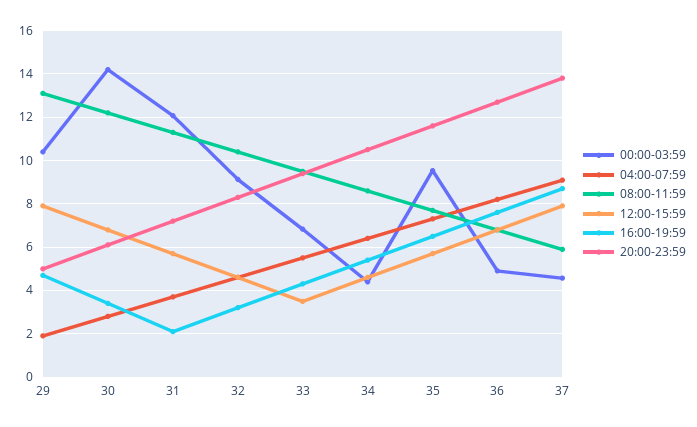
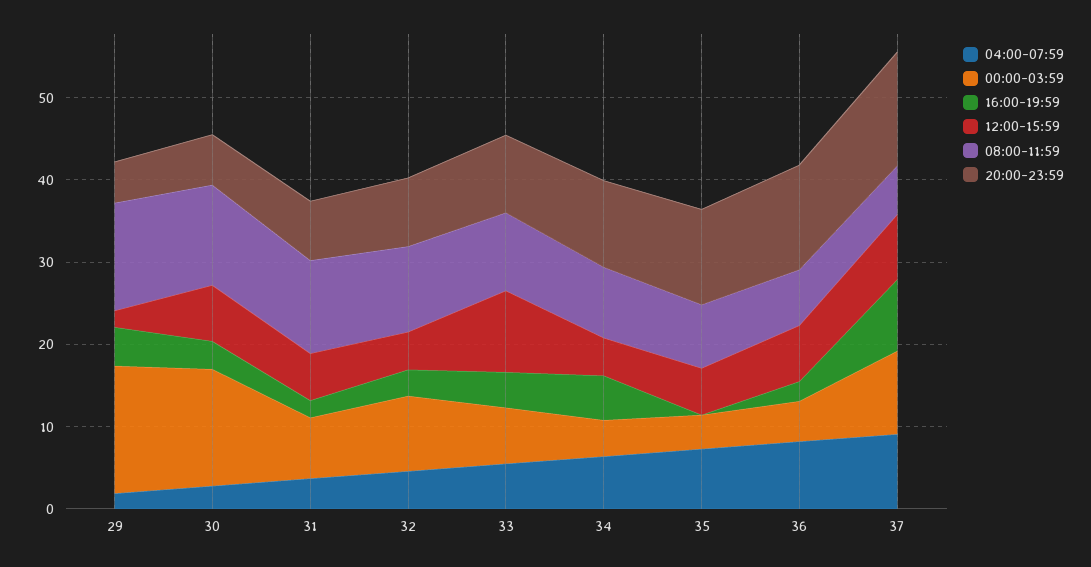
  {
    "00:00-03:59": {
-     "29": 10.5,
+     "29": 16,
      "30": 14,
-     "31": 12,
+     "31": 8,
      "32": 9,
      "33": 7,
      "34": 4.5,
-     "35": 9.5,
+     "35": 4,
      "36": 5,
-     "37": 4.5
+     "37": 10
    },
    "04:00-07:59": {
      "29": 2,
      "30": 3,
      "31": 3.5,
      "32": 4.5,
      "33": 5.5,
      "34": 6.5,
      "35": 7.5,
      "36": 8,
      "37": 9
    },
    "08:00-11:59": {
      "29": 13,
      "30": 12,
      "31": 11.5,
      "32": 10.5,
      "33": 9.5,
      "34": 8.5,
      "35": 7.5,
      "36": 7,
      "37": 6
    },
    "12:00-15:59": {
-     "29": 8,
+     "29": 2,
      "30": 7,
      "31": 5.5,
      "32": 4.5,
-     "33": 3.5,
+     "33": 10,
      "34": 4.5,
      "35": 5.5,
      "36": 7,
      "37": 8
    },
    "16:00-19:59": {
      "29": 4.5,
      "30": 3.5,
      "31": 2,
      "32": 3,
      "33": 4.5,
      "34": 5.5,
-     "35": 6.5,
+     "35": 0,
-     "36": 7.5,
+     "36": 2,
      "37": 8.5
    },
    "20:00-23:59": {
      "29": 5,
      "30": 6,
      "31": 7,
      "32": 8.5,
      "33": 9.5,
      "34": 10.5,
      "35": 11.5,
      "36": 12.5,
      "37": 14
    }
  }

